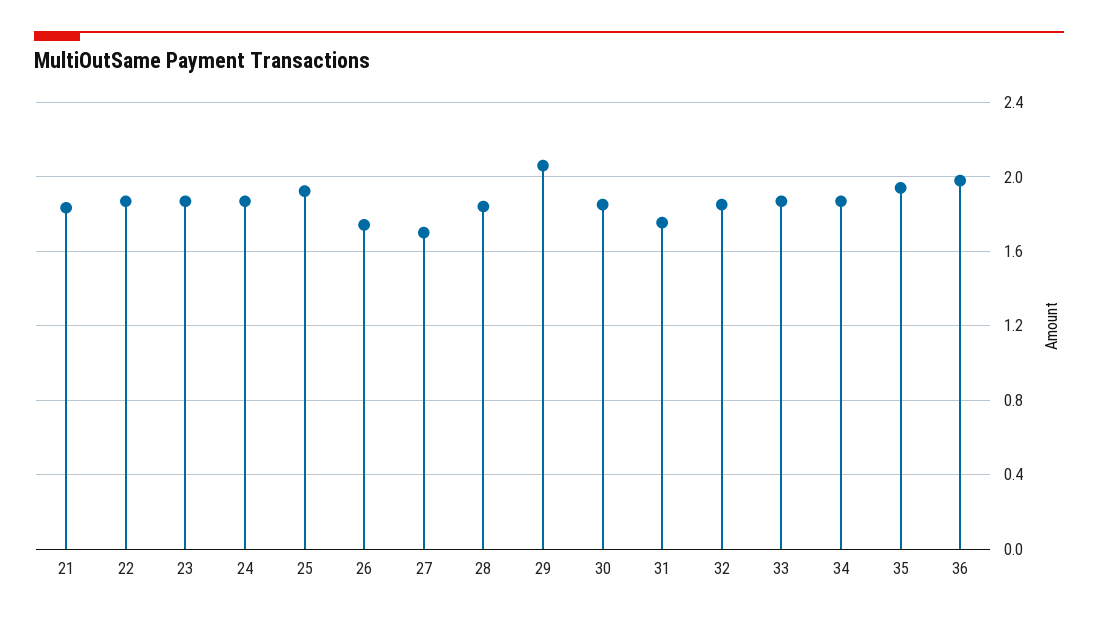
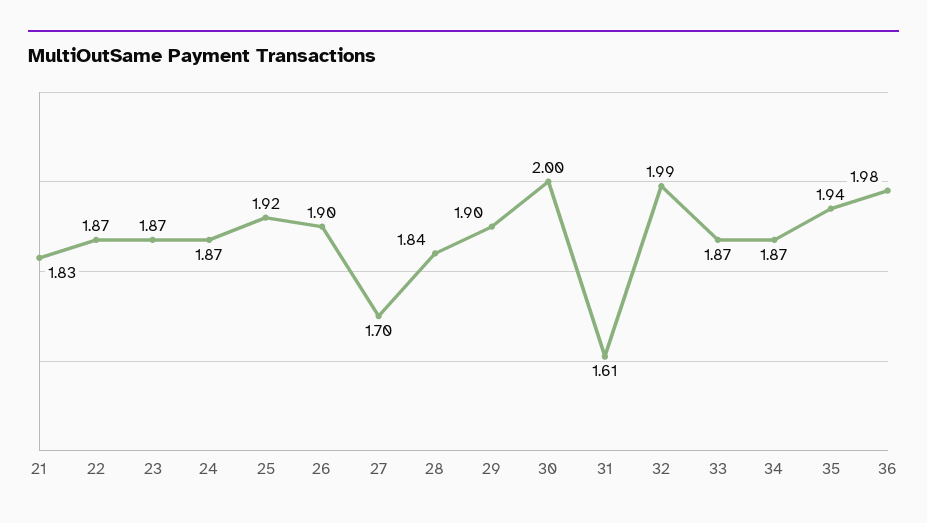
  {
    "21": 1.83,
    "22": 1.87,
    "23": 1.87,
    "24": 1.87,
    "25": 1.92,
-   "26": 1.75,
+   "26": 1.9,
    "27": 1.7,
    "28": 1.84,
-   "29": 2.05,
+   "29": 1.9,
-   "30": 1.85,
+   "30": 2,
-   "31": 1.75,
+   "31": 1.61,
-   "32": 1.85,
+   "32": 1.99,
    "33": 1.87,
    "34": 1.87,
    "35": 1.94,
    "36": 1.98
  }

